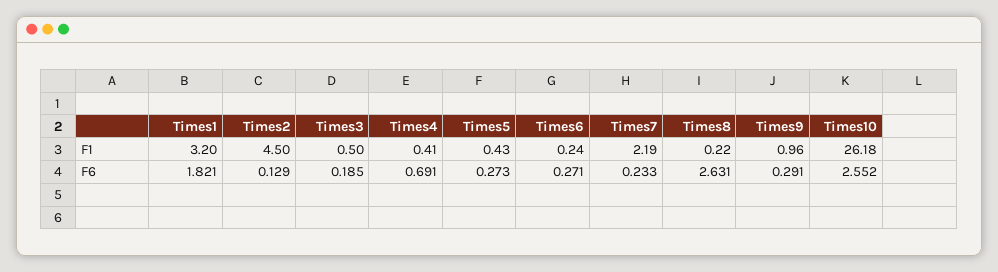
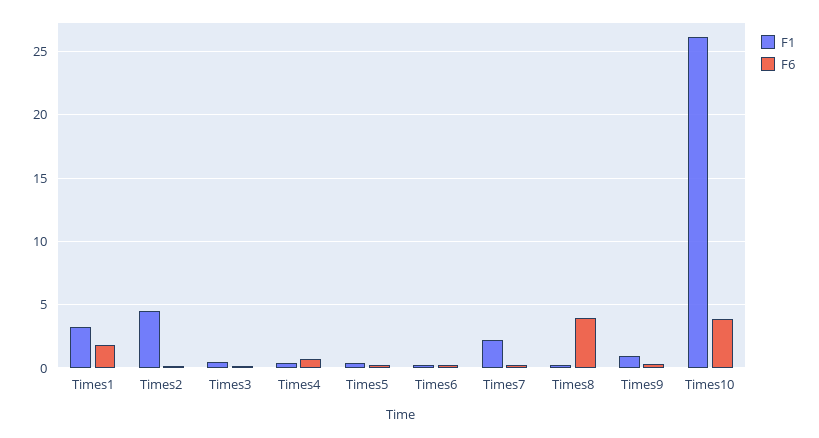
  {
    "F1": {
      "Times1": 3.2,
      "Times2": 4.5,
      "Times3": 0.5,
      "Times4": 0.41,
      "Times5": 0.43,
      "Times6": 0.24,
      "Times7": 2.19,
      "Times8": 0.22,
      "Times9": 0.96,
      "Times10": 26.18
    },
    "F6": {
      "Times1": 1.821,
      "Times2": 0.129,
      "Times3": 0.185,
      "Times4": 0.691,
      "Times5": 0.273,
      "Times6": 0.271,
      "Times7": 0.233,
-     "Times8": 2.631,
+     "Times8": 4,
      "Times9": 0.291,
-     "Times10": 2.552
+     "Times10": 4
    }
  }

